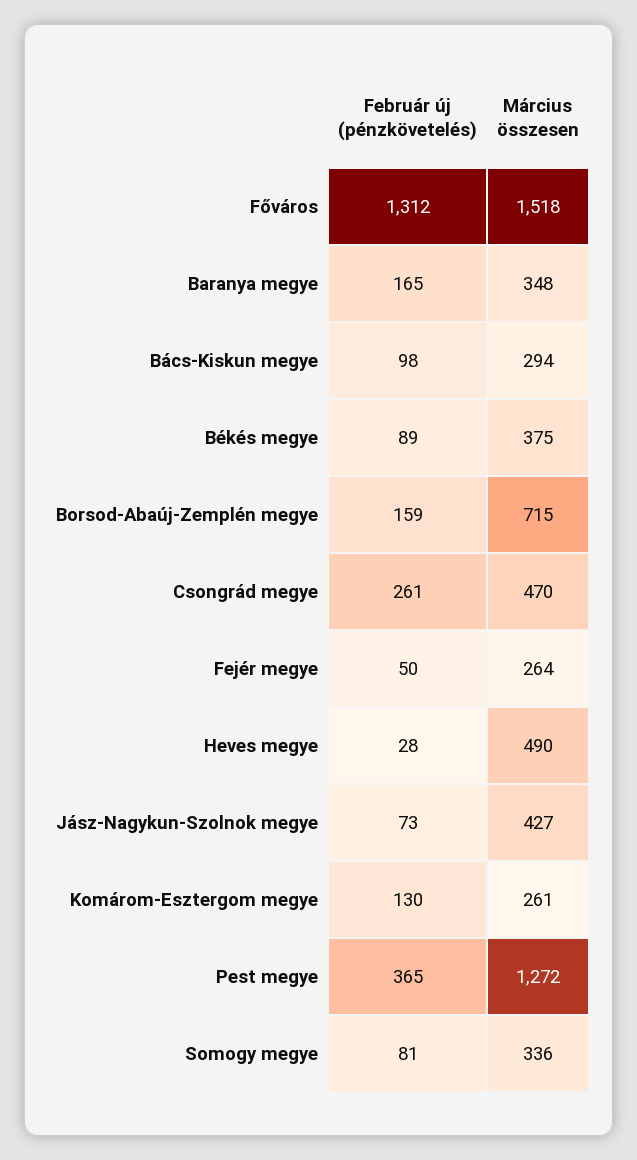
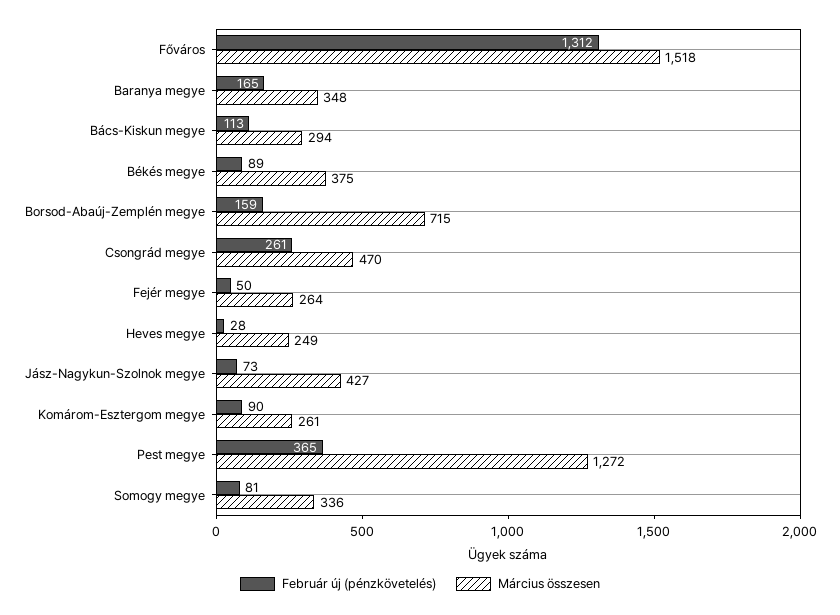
  {
    "Február új (pénzkövetelés)": {
      "Főváros": 1312,
      "Baranya megye": 165,
-     "Bács-Kiskun megye": 98,
+     "Bács-Kiskun megye": 113,
      "Békés megye": 89,
      "Borsod-Abaúj-Zemplén megye": 159,
      "Csongrád megye": 261,
      "Fejér megye": 50,
      "Heves megye": 28,
      "Jász-Nagykun-Szolnok megye": 73,
-     "Komárom-Esztergom megye": 130,
+     "Komárom-Esztergom megye": 90,
      "Pest megye": 365,
      "Somogy megye": 81
    },
    "Március összesen": {
      "Főváros": 1518,
      "Baranya megye": 348,
      "Bács-Kiskun megye": 294,
      "Békés megye": 375,
      "Borsod-Abaúj-Zemplén megye": 715,
      "Csongrád megye": 470,
      "Fejér megye": 264,
-     "Heves megye": 490,
+     "Heves megye": 249,
      "Jász-Nagykun-Szolnok megye": 427,
      "Komárom-Esztergom megye": 261,
      "Pest megye": 1272,
      "Somogy megye": 336
    }
  }

